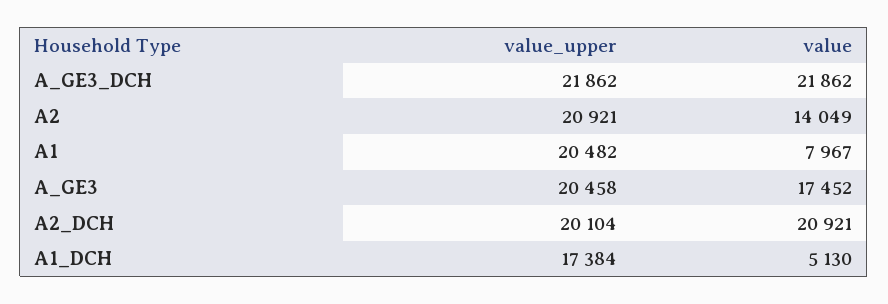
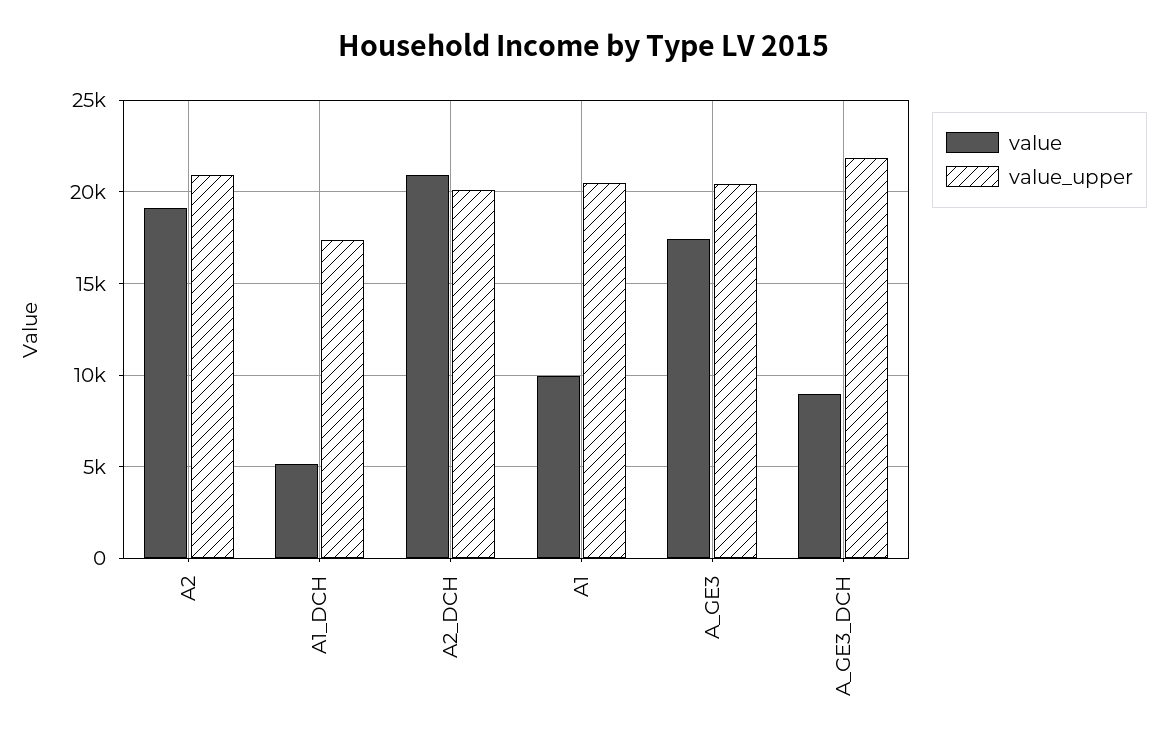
  {
    "value_upper": {
      "A_GE3_DCH": 21862,
      "A2": 20921,
      "A1": 20482,
      "A_GE3": 20458,
      "A2_DCH": 20104,
      "A1_DCH": 17384
    },
    "value": {
-     "A_GE3_DCH": 21862,
+     "A_GE3_DCH": 9000,
-     "A2": 14049,
+     "A2": 19000,
-     "A1": 7967,
+     "A1": 10000,
      "A_GE3": 17452,
      "A2_DCH": 20921,
      "A1_DCH": 5130
    }
  }

